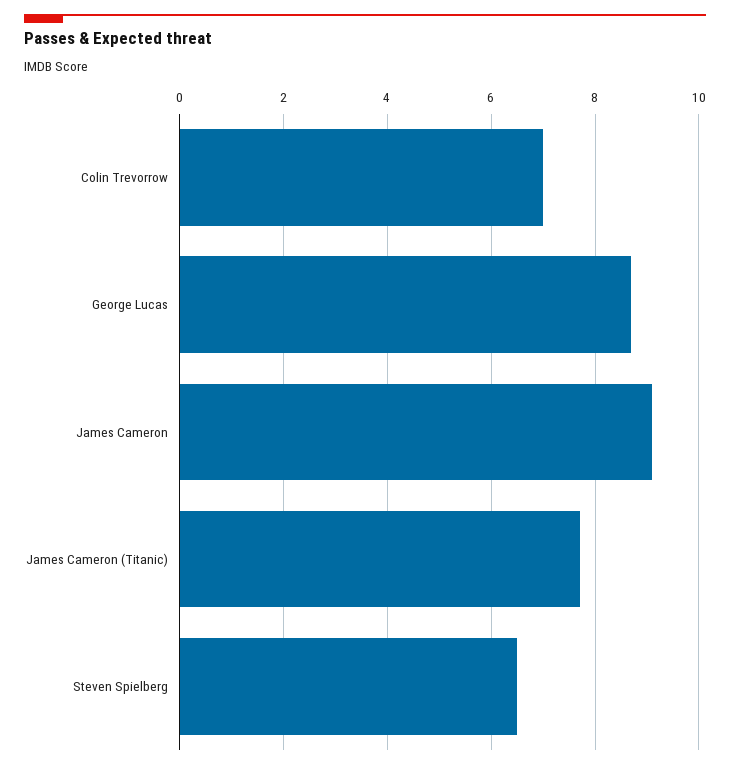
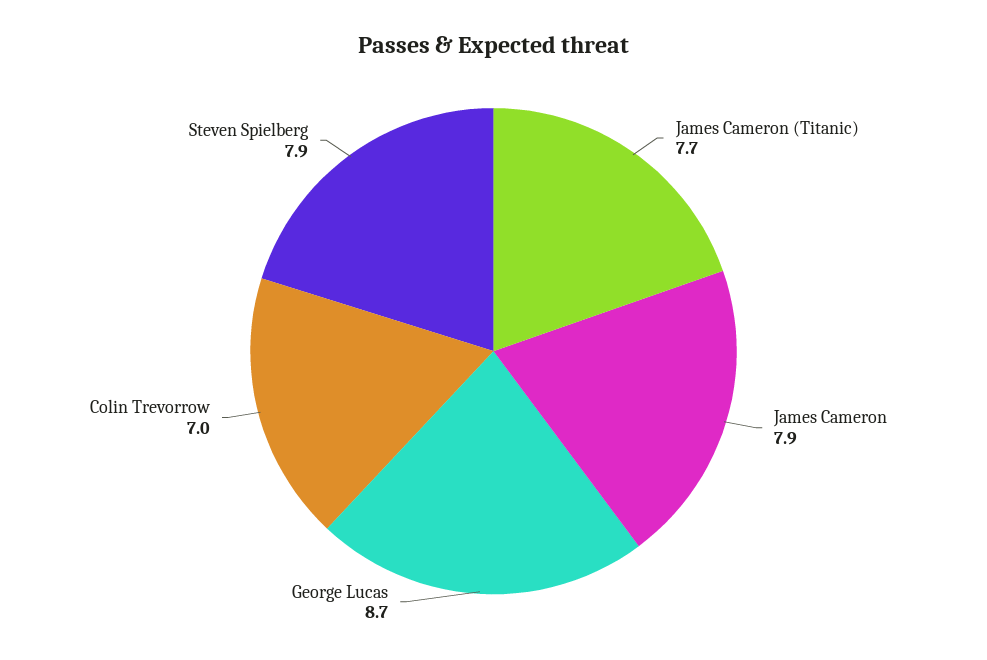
  {
    "Colin Trevorrow": 7,
    "George Lucas": 8.7,
-   "James Cameron": 9,
+   "James Cameron": 7.9,
    "James Cameron (Titanic)": 7.7,
-   "Steven Spielberg": 6.5
+   "Steven Spielberg": 7.9
  }

